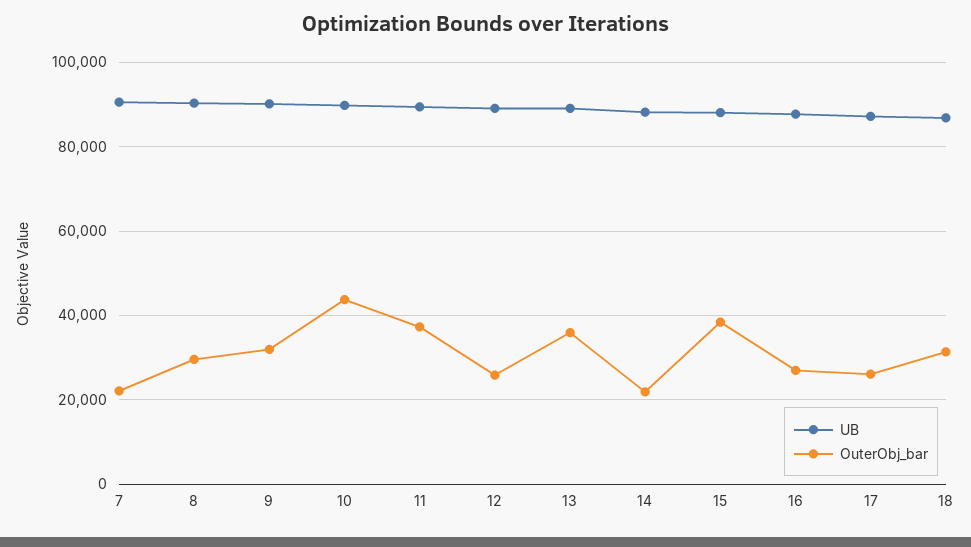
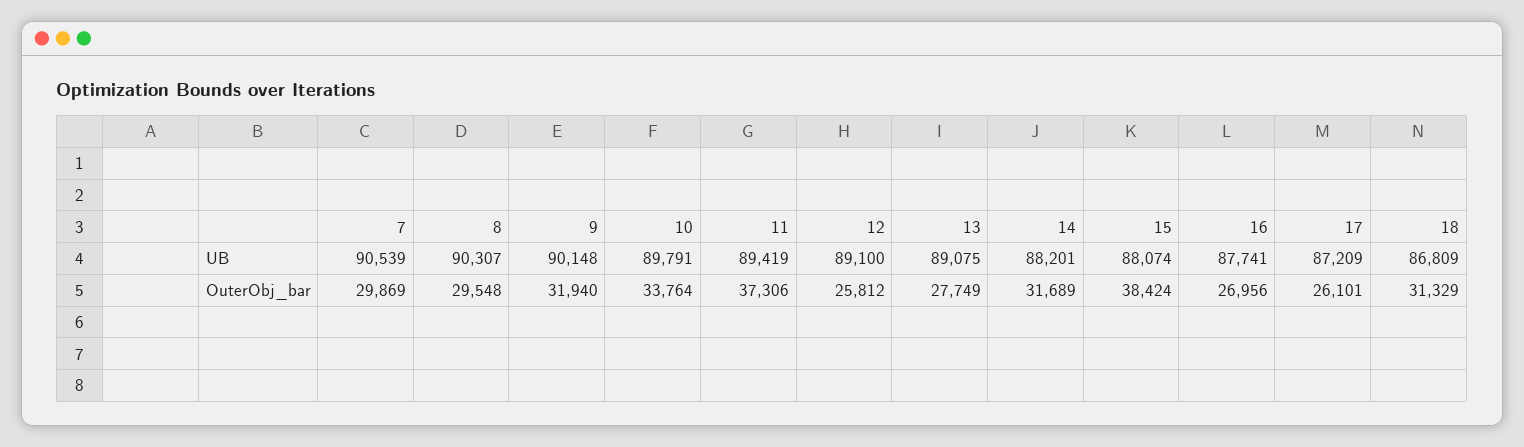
  {
    "UB": {
      "7": 90539,
      "8": 90307,
      "9": 90148,
      "10": 89791,
      "11": 89419,
      "12": 89100,
      "13": 89075,
      "14": 88201,
      "15": 88074,
      "16": 87741,
      "17": 87209,
      "18": 86809
    },
    "OuterObj_bar": {
-     "7": 22000,
+     "7": 29869,
      "8": 29548,
      "9": 31940,
-     "10": 44000,
+     "10": 33764,
      "11": 37306,
      "12": 25812,
-     "13": 36000,
+     "13": 27749,
-     "14": 22000,
+     "14": 31689,
      "15": 38424,
      "16": 26956,
      "17": 26101,
      "18": 31329
    }
  }

